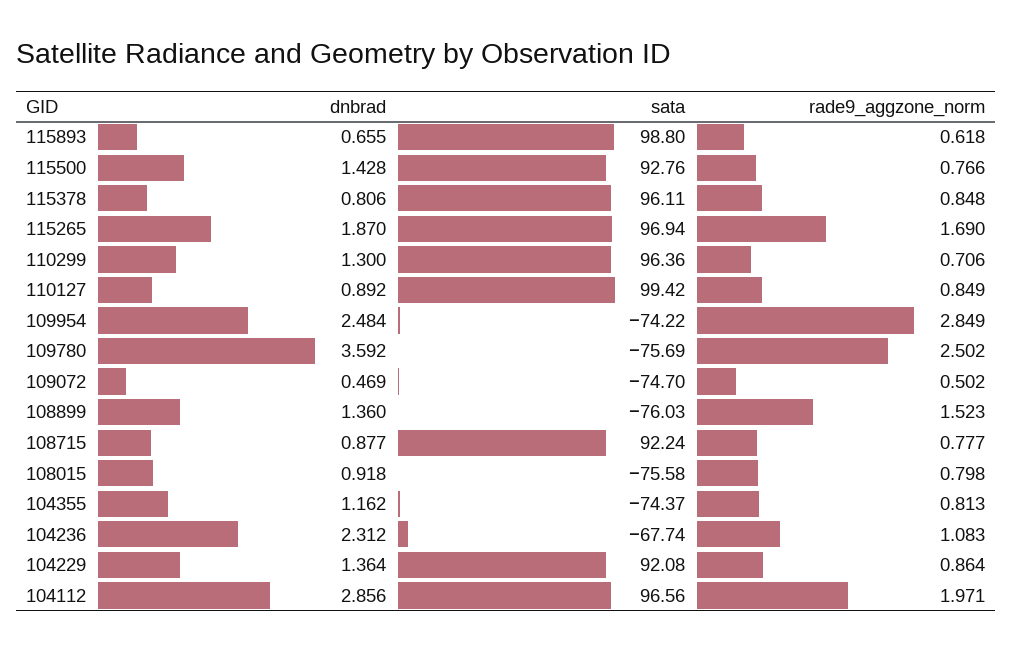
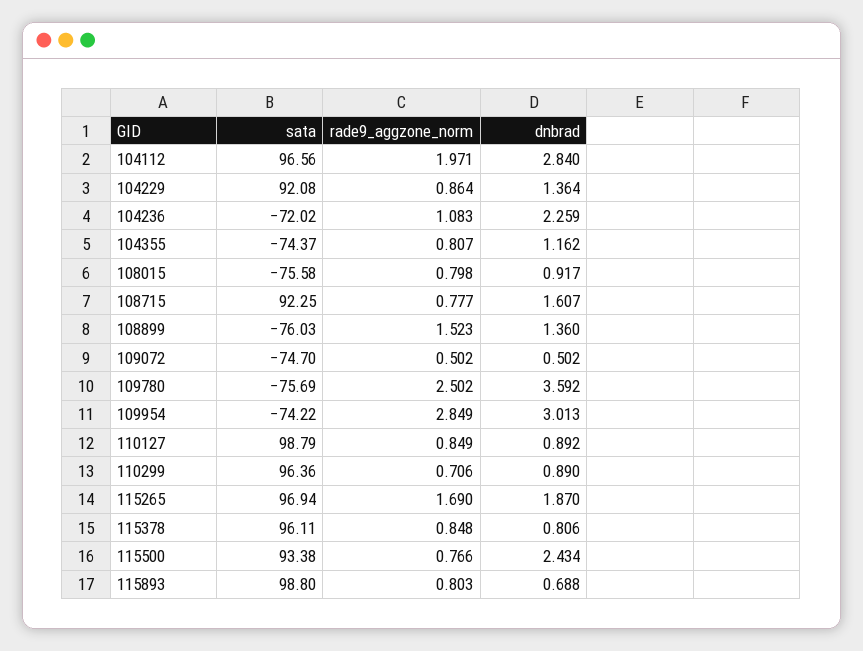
  {
    "dnbrad": {
-     "115893": 0.655,
+     "115893": 0.688,
-     "115500": 1.428,
+     "115500": 2.434,
      "115378": 0.806,
      "115265": 1.87,
-     "110299": 1.3,
+     "110299": 0.89,
      "110127": 0.892,
-     "109954": 2.484,
+     "109954": 3.013,
      "109780": 3.592,
-     "109072": 0.469,
+     "109072": 0.502,
      "108899": 1.36,
-     "108715": 0.877,
+     "108715": 1.607,
-     "108015": 0.918,
+     "108015": 0.917,
      "104355": 1.162,
-     "104236": 2.312,
+     "104236": 2.259,
      "104229": 1.364,
-     "104112": 2.856
+     "104112": 2.84
    },
    "sata": {
      "115893": 98.8,
-     "115500": 92.76,
+     "115500": 93.38,
      "115378": 96.11,
      "115265": 96.94,
      "110299": 96.36,
-     "110127": 99.42,
+     "110127": 98.79,
      "109954": -74.22,
      "109780": -75.69,
      "109072": -74.7,
      "108899": -76.03,
-     "108715": 92.24,
+     "108715": 92.25,
      "108015": -75.58,
      "104355": -74.37,
-     "104236": -67.74,
+     "104236": -72.02,
      "104229": 92.08,
      "104112": 96.56
    },
    "rade9_aggzone_norm": {
-     "115893": 0.618,
+     "115893": 0.803,
      "115500": 0.766,
      "115378": 0.848,
      "115265": 1.69,
      "110299": 0.706,
      "110127": 0.849,
      "109954": 2.849,
      "109780": 2.502,
      "109072": 0.502,
      "108899": 1.523,
      "108715": 0.777,
      "108015": 0.798,
-     "104355": 0.813,
+     "104355": 0.807,
      "104236": 1.083,
      "104229": 0.864,
      "104112": 1.971
    }
  }

